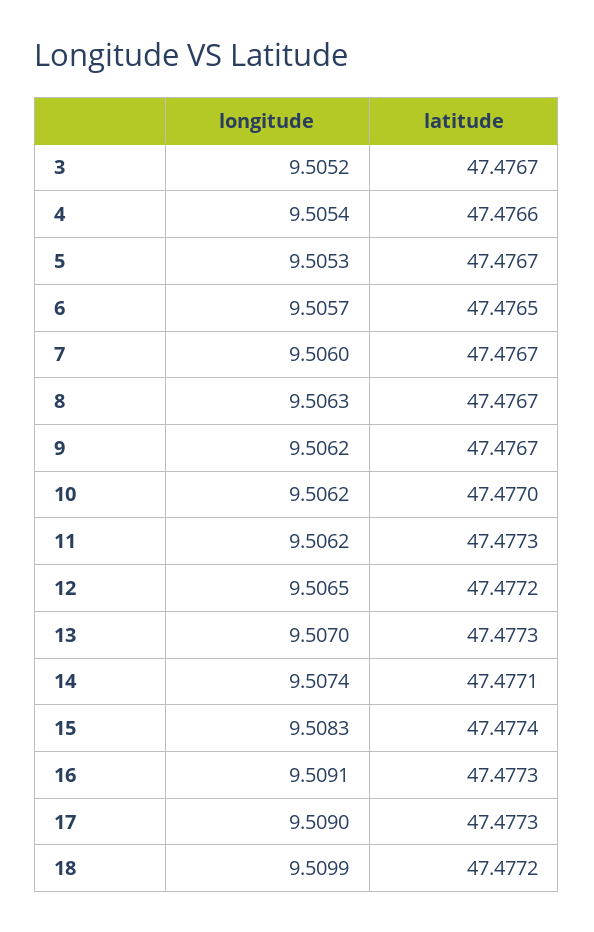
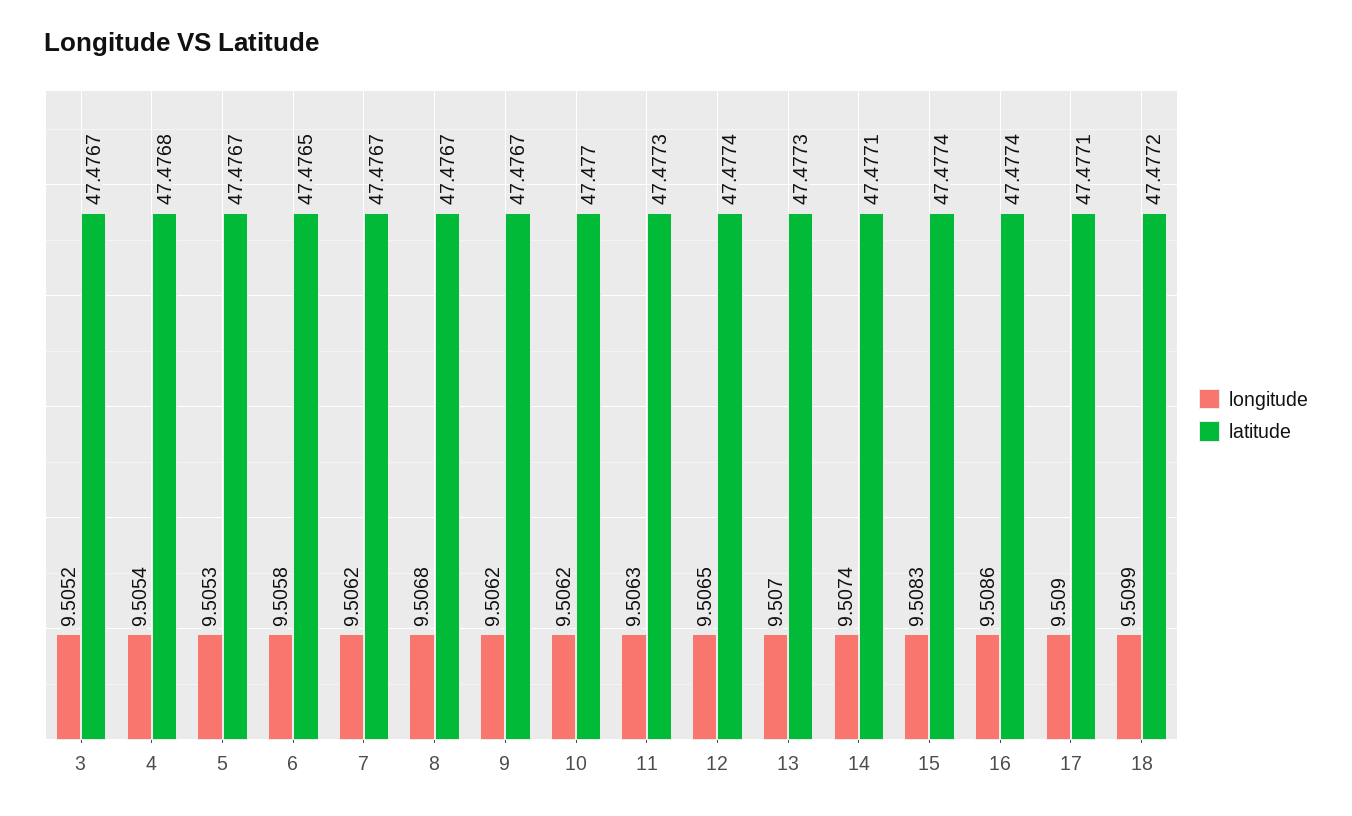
  {
    "longitude": {
      "3": 9.5052,
      "4": 9.5054,
      "5": 9.5053,
-     "6": 9.5057,
+     "6": 9.5058,
-     "7": 9.506,
+     "7": 9.5062,
-     "8": 9.5063,
+     "8": 9.5068,
      "9": 9.5062,
      "10": 9.5062,
-     "11": 9.5062,
+     "11": 9.5063,
      "12": 9.5065,
      "13": 9.507,
      "14": 9.5074,
      "15": 9.5083,
-     "16": 9.5091,
+     "16": 9.5086,
      "17": 9.509,
      "18": 9.5099
    },
    "latitude": {
      "3": 47.4767,
-     "4": 47.4766,
+     "4": 47.4768,
      "5": 47.4767,
      "6": 47.4765,
      "7": 47.4767,
      "8": 47.4767,
      "9": 47.4767,
      "10": 47.477,
      "11": 47.4773,
-     "12": 47.4772,
+     "12": 47.4774,
      "13": 47.4773,
      "14": 47.4771,
      "15": 47.4774,
-     "16": 47.4773,
+     "16": 47.4774,
-     "17": 47.4773,
+     "17": 47.4771,
      "18": 47.4772
    }
  }

